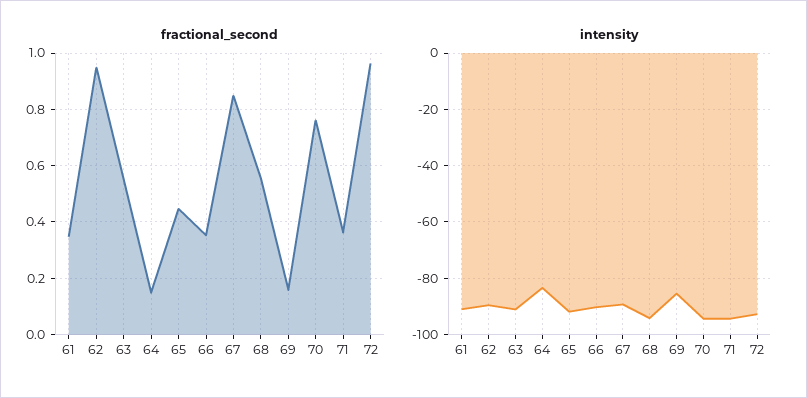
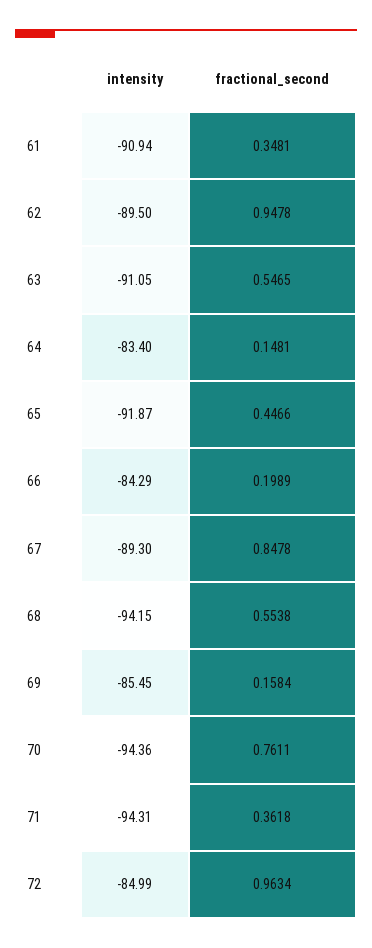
  {
    "fractional_second": {
      "61": 0.3481,
      "62": 0.9478,
      "63": 0.5465,
      "64": 0.1481,
      "65": 0.4466,
-     "66": 0.35,
+     "66": 0.1989,
      "67": 0.8478,
      "68": 0.5538,
      "69": 0.1584,
      "70": 0.7611,
      "71": 0.3618,
      "72": 0.9634
    },
    "intensity": {
      "61": -90.94,
      "62": -89.5,
      "63": -91.05,
      "64": -83.4,
      "65": -91.87,
-     "66": -90,
+     "66": -84.29,
      "67": -89.3,
      "68": -94.15,
      "69": -85.45,
      "70": -94.36,
      "71": -94.31,
-     "72": -92.5
+     "72": -84.99
    }
  }

